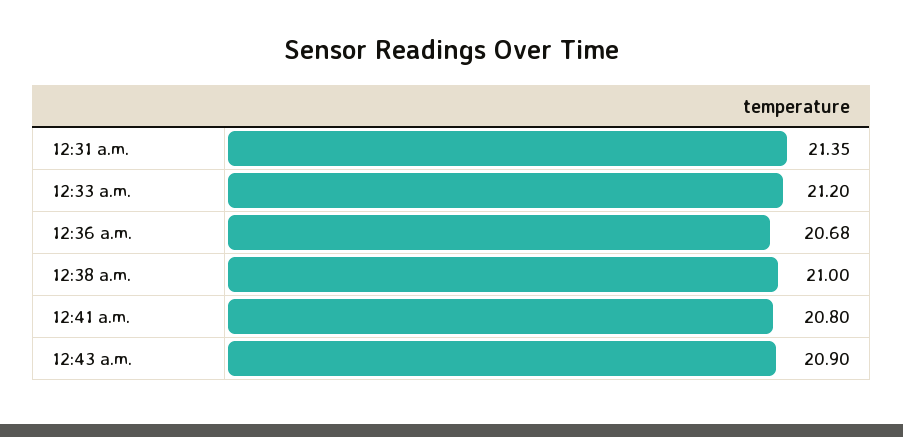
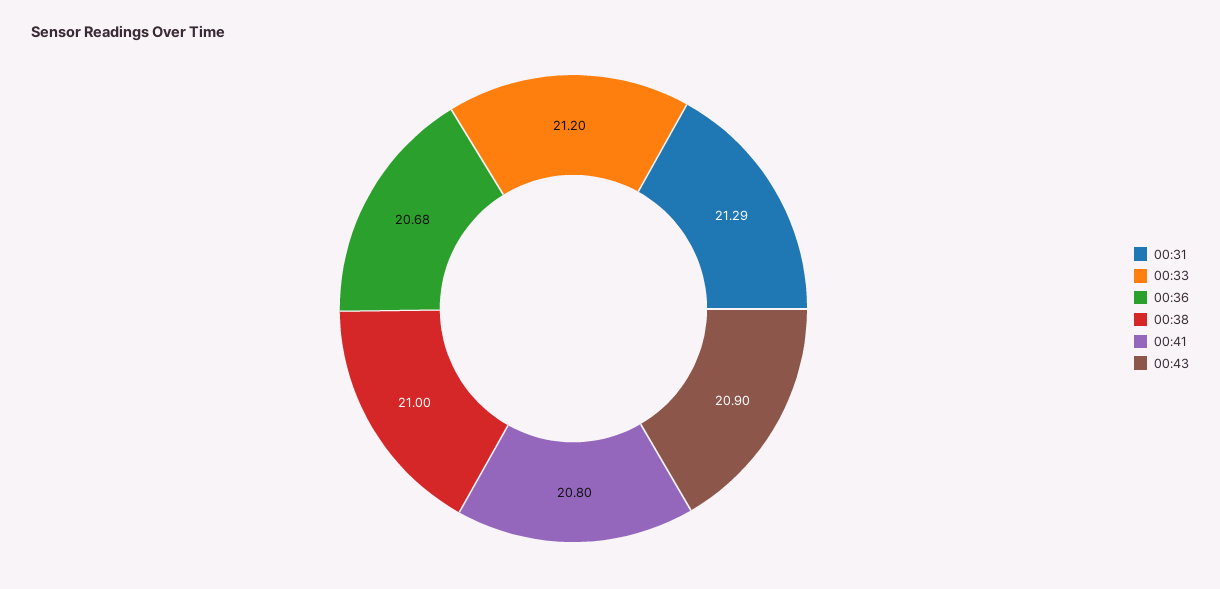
  {
-   "12:31 a.m.": 21.35,
+   "12:31 a.m.": 21.29,
    "12:33 a.m.": 21.2,
    "12:36 a.m.": 20.68,
    "12:38 a.m.": 21,
    "12:41 a.m.": 20.8,
    "12:43 a.m.": 20.9
  }

